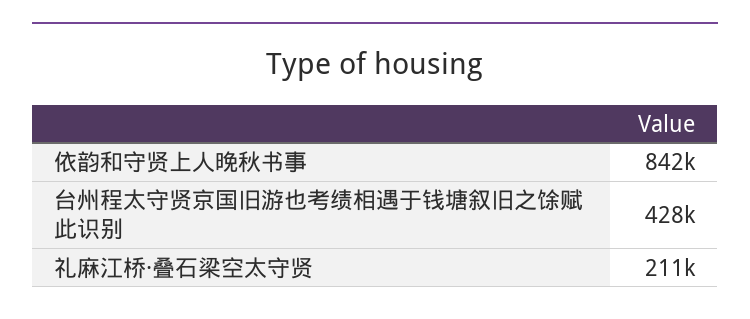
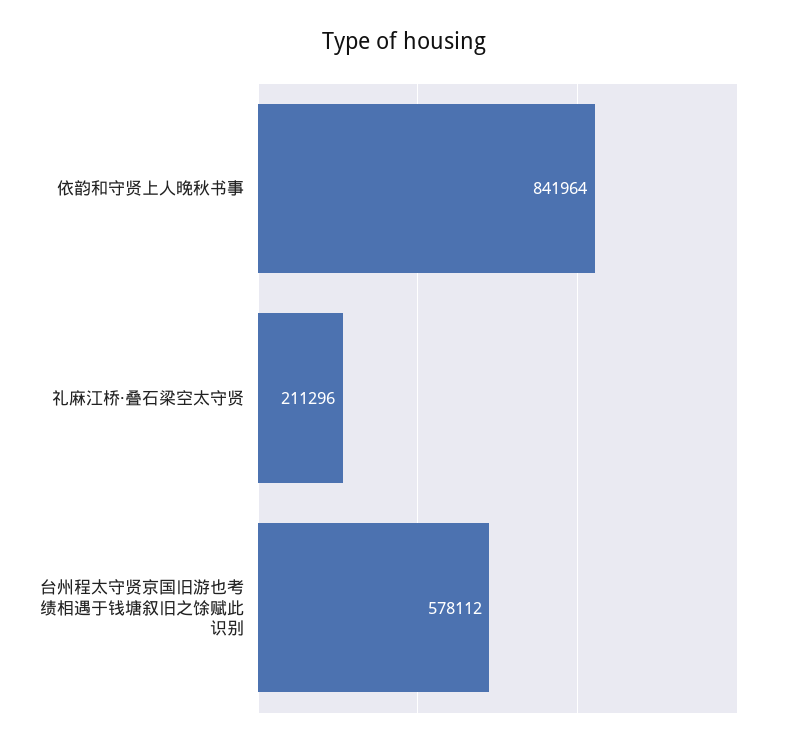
  {
    "依韵和守贤上人晚秋书事": 841964,
-   "台州程太守贤京国旧游也考绩相遇于钱塘叙旧之馀赋此识别": 428000,
+   "台州程太守贤京国旧游也考绩相遇于钱塘叙旧之馀赋此识别": 578112,
    "礼麻江桥·叠石梁空太守贤": 211296
  }

